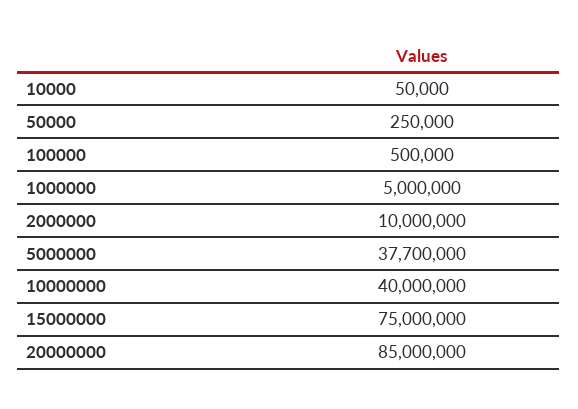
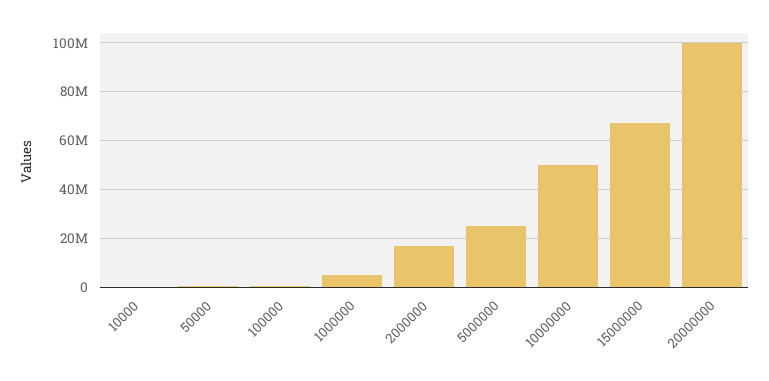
  {
    "10000": 50000,
    "50000": 250000,
    "100000": 500000,
    "1000000": 5000000,
-   "2000000": 10000000,
+   "2000000": 17500000,
-   "5000000": 37700000,
+   "5000000": 25000000,
-   "10000000": 40000000,
+   "10000000": 50000000,
-   "15000000": 75000000,
+   "15000000": 67500000,
-   "20000000": 85000000
+   "20000000": 100000000
  }

